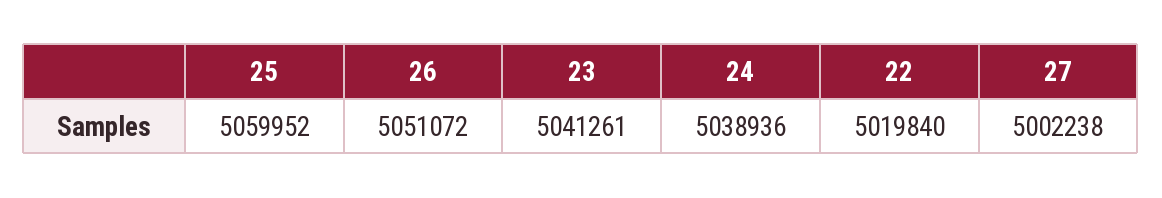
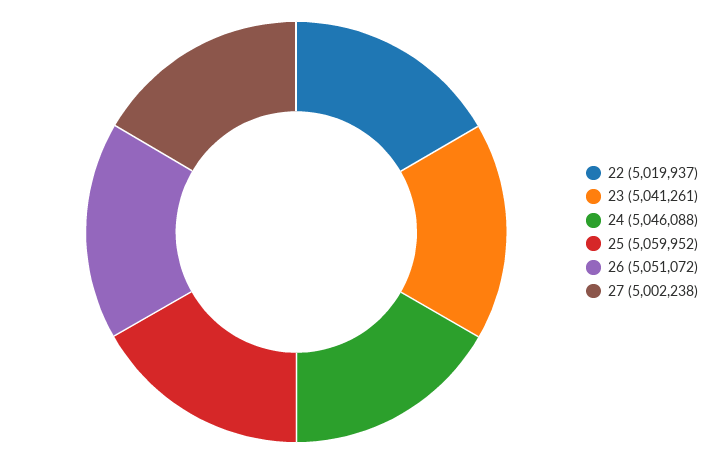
  {
    "25": 5059952,
    "26": 5051072,
    "23": 5041261,
-   "24": 5038936,
+   "24": 5046088,
-   "22": 5019840,
+   "22": 5019937,
    "27": 5002238
  }

